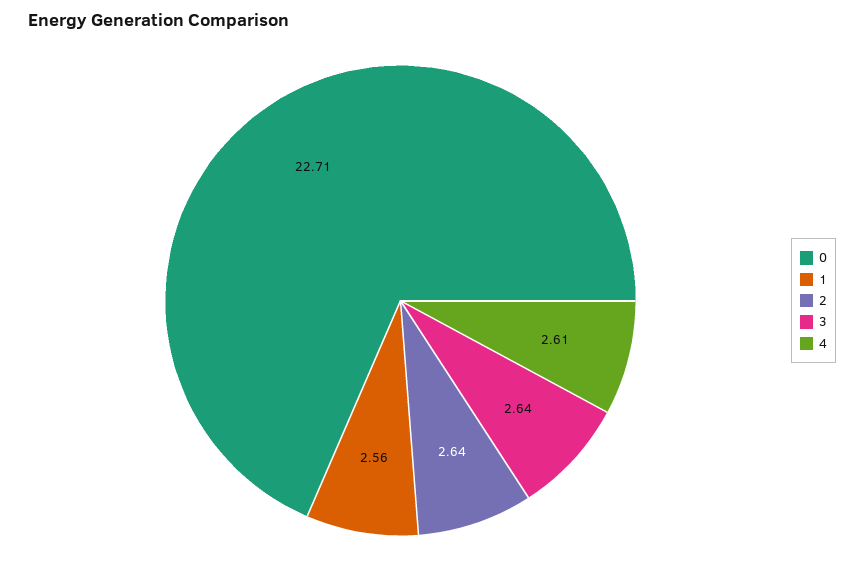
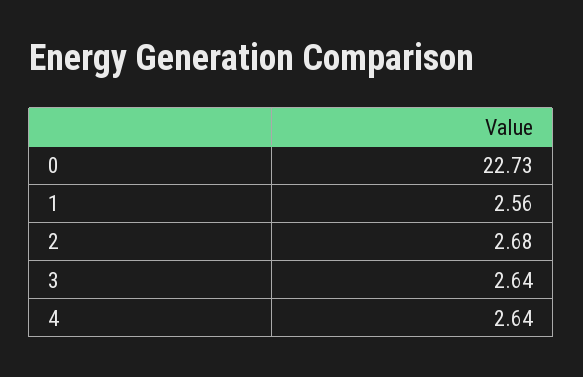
  {
-   "0": 22.71,
+   "0": 22.73,
    "1": 2.56,
-   "2": 2.64,
+   "2": 2.68,
    "3": 2.64,
-   "4": 2.61
+   "4": 2.64
  }

